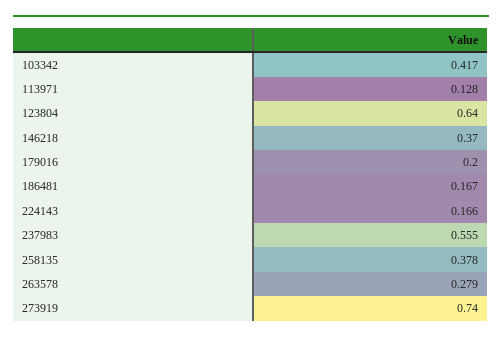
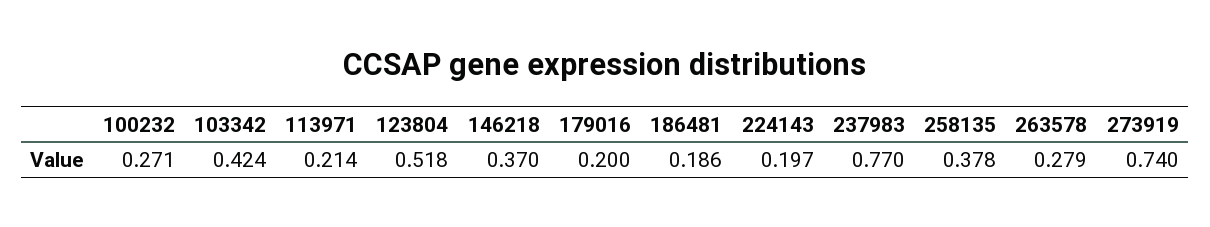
  {
-   "103342": 0.417,
+   "103342": 0.424,
-   "113971": 0.128,
+   "113971": 0.214,
-   "123804": 0.64,
+   "123804": 0.518,
    "146218": 0.37,
    "179016": 0.2,
-   "186481": 0.167,
+   "186481": 0.186,
-   "224143": 0.166,
+   "224143": 0.197,
-   "237983": 0.555,
+   "237983": 0.77,
    "258135": 0.378,
    "263578": 0.279,
-   "273919": 0.74
+   "273919": 0.74,
+   "100232": 0.271
  }

